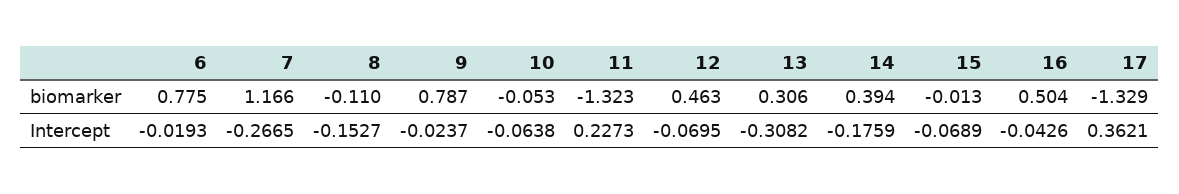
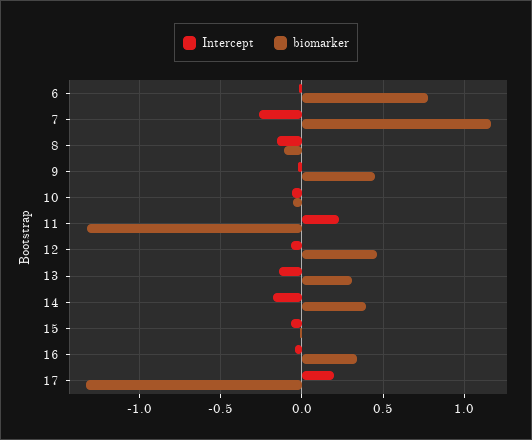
  {
    "biomarker": {
      "6": 0.775,
      "7": 1.166,
      "8": -0.11,
-     "9": 0.787,
+     "9": 0.45,
      "10": -0.053,
      "11": -1.323,
      "12": 0.463,
      "13": 0.306,
      "14": 0.394,
      "15": -0.013,
-     "16": 0.504,
+     "16": 0.35,
      "17": -1.329
    },
    "Intercept": {
      "6": -0.0193,
      "7": -0.2665,
      "8": -0.1527,
      "9": -0.0237,
      "10": -0.0638,
      "11": 0.2273,
      "12": -0.0695,
-     "13": -0.3082,
+     "13": -0.15,
      "14": -0.1759,
      "15": -0.0689,
      "16": -0.0426,
-     "17": 0.3621
+     "17": 0.2
    }
  }

